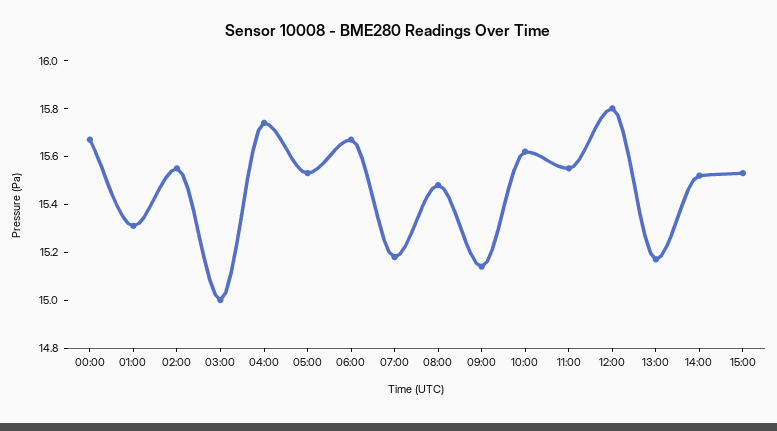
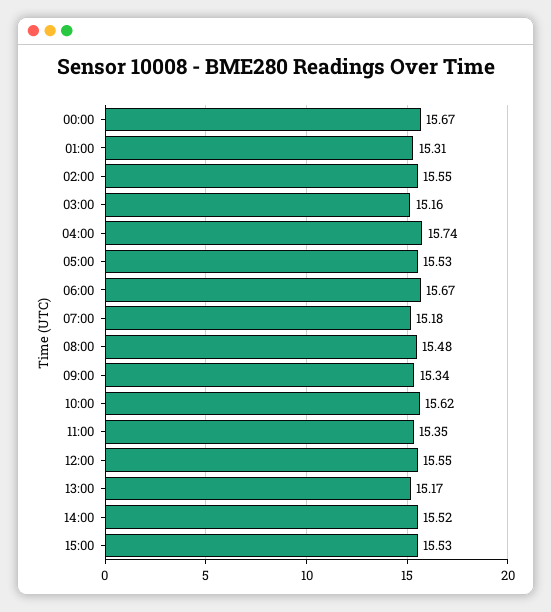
  {
    "00:00": 15.67,
    "01:00": 15.31,
    "02:00": 15.55,
-   "03:00": 15,
+   "03:00": 15.16,
    "04:00": 15.74,
    "05:00": 15.53,
    "06:00": 15.67,
    "07:00": 15.18,
    "08:00": 15.48,
-   "09:00": 15.15,
+   "09:00": 15.34,
    "10:00": 15.62,
-   "11:00": 15.55,
+   "11:00": 15.35,
-   "12:00": 15.8,
+   "12:00": 15.55,
    "13:00": 15.17,
    "14:00": 15.52,
    "15:00": 15.53
  }

